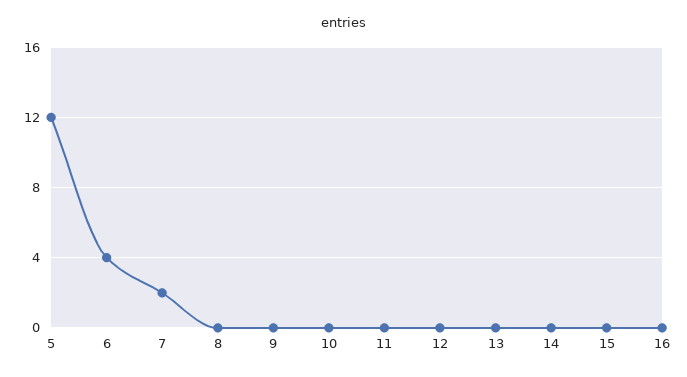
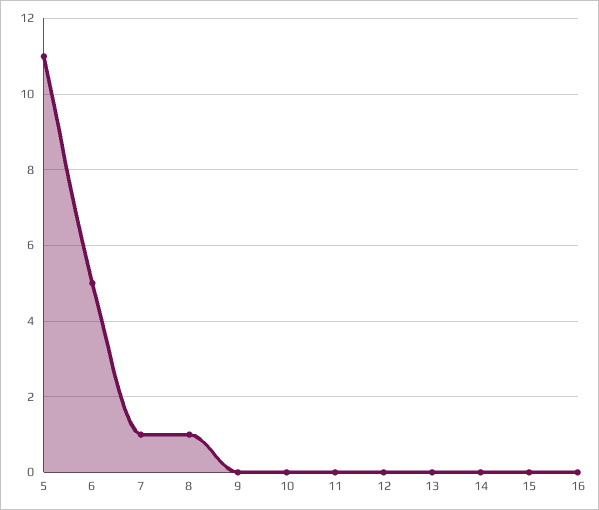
  {
-   "5": 12,
+   "5": 11,
-   "6": 4,
+   "6": 5,
-   "7": 2,
+   "7": 1,
-   "8": 0,
+   "8": 1,
    "9": 0,
    "10": 0,
    "11": 0,
    "12": 0,
    "13": 0,
    "14": 0,
    "15": 0,
    "16": 0
  }

